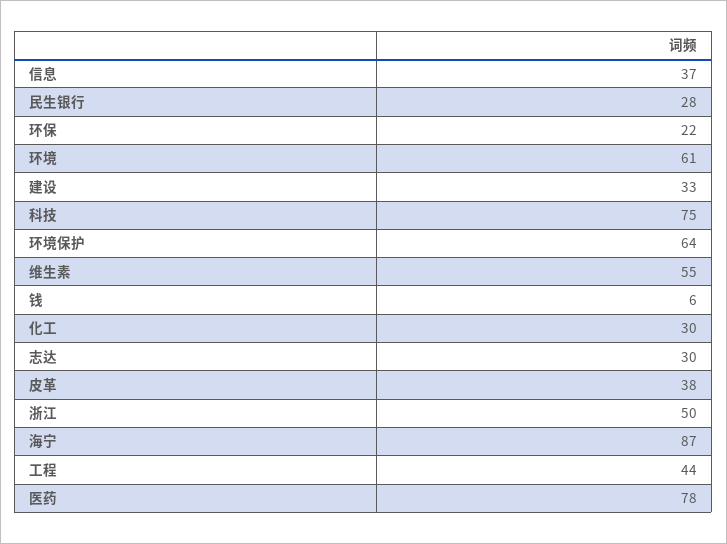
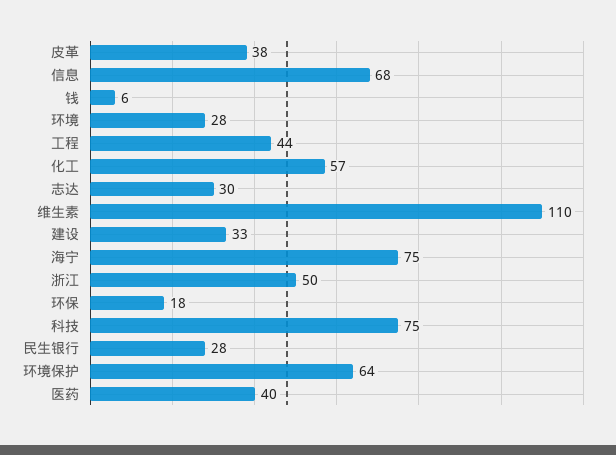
  {
-   "信息": 37,
+   "信息": 68,
    "民生银行": 28,
-   "环保": 22,
+   "环保": 18,
-   "环境": 61,
+   "环境": 28,
    "建设": 33,
    "科技": 75,
    "环境保护": 64,
-   "维生素": 55,
+   "维生素": 110,
    "钱": 6,
-   "化工": 30,
+   "化工": 57,
    "志达": 30,
    "皮革": 38,
    "浙江": 50,
-   "海宁": 87,
+   "海宁": 75,
    "工程": 44,
-   "医药": 78
+   "医药": 40
  }

